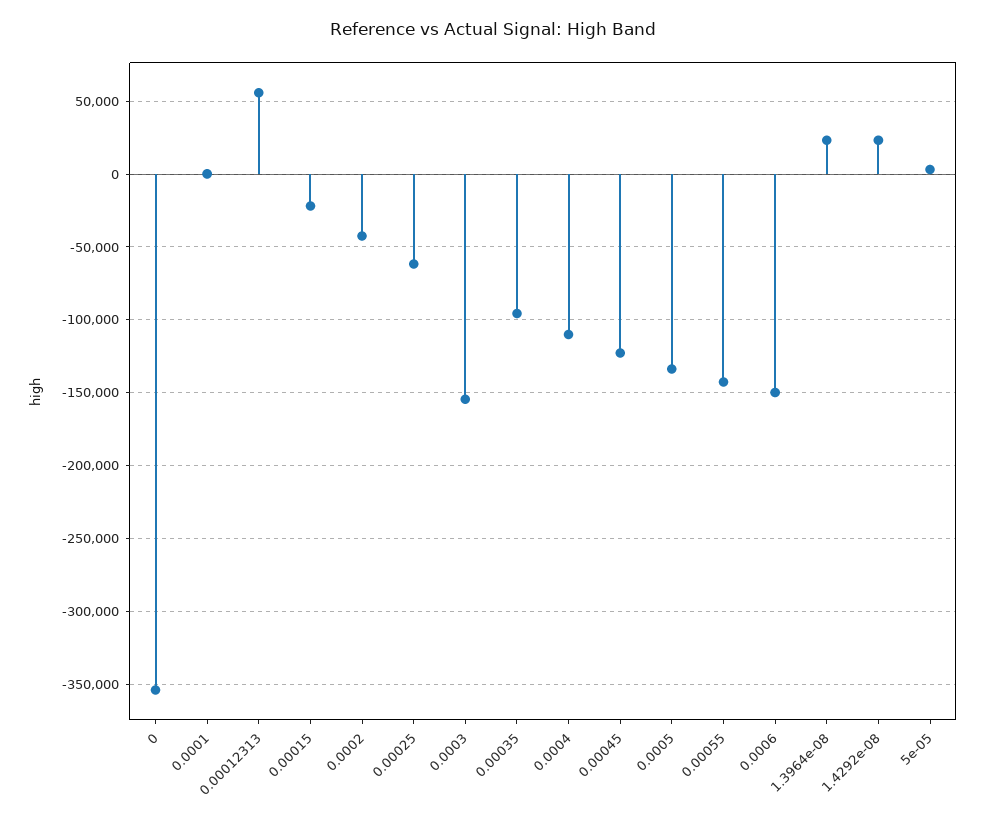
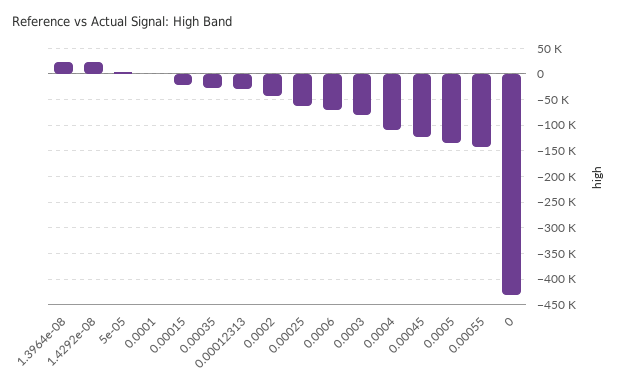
  {
-   "0": -355000,
+   "0": -425000,
    "0.0001": 0,
-   "0.00012313": 55000,
+   "0.00012313": -25000,
    "0.00015": -20000,
    "0.0002": -45000,
    "0.00025": -60000,
-   "0.0003": -155000,
+   "0.0003": -75000,
-   "0.00035": -95000,
+   "0.00035": -25000,
    "0.0004": -110000,
    "0.00045": -125000,
    "0.0005": -135000,
    "0.00055": -145000,
-   "0.0006": -150000,
+   "0.0006": -75000,
    "1.3964e-08": 25000,
    "1.4292e-08": 25000,
    "5e-05": 5000
  }

